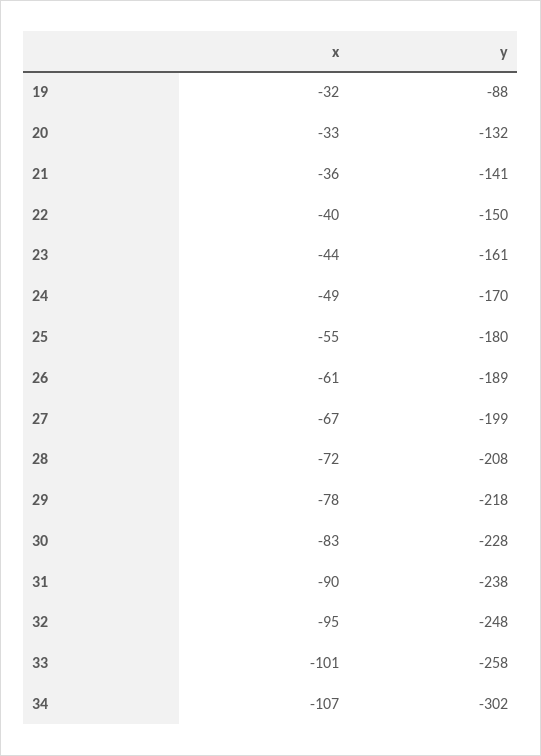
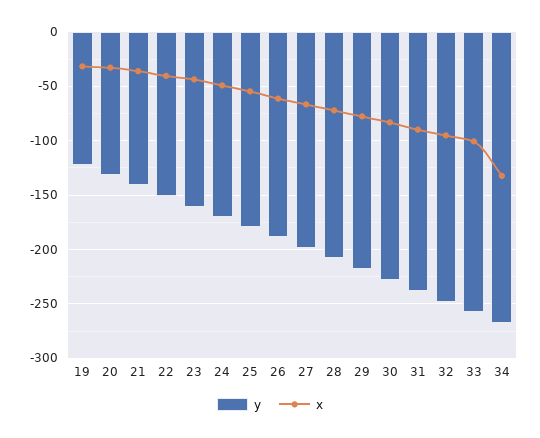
  {
    "x": {
      "19": -32,
      "20": -33,
      "21": -36,
      "22": -40,
      "23": -44,
      "24": -49,
      "25": -55,
      "26": -61,
      "27": -67,
      "28": -72,
      "29": -78,
      "30": -83,
      "31": -90,
      "32": -95,
      "33": -101,
-     "34": -107
+     "34": -130
    },
    "y": {
-     "19": -88,
+     "19": -120,
      "20": -132,
      "21": -141,
      "22": -150,
      "23": -161,
      "24": -170,
      "25": -180,
      "26": -189,
      "27": -199,
      "28": -208,
      "29": -218,
      "30": -228,
      "31": -238,
      "32": -248,
      "33": -258,
-     "34": -302
+     "34": -270
    }
  }

